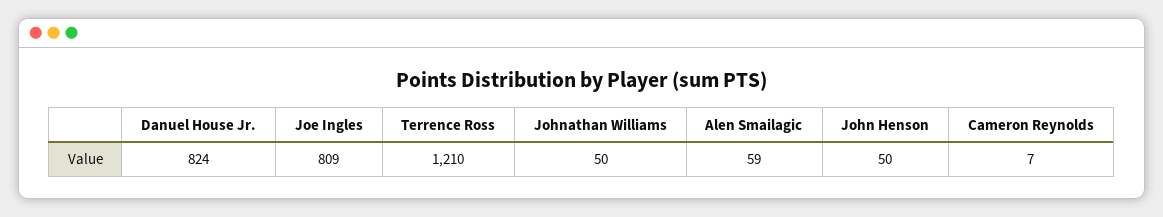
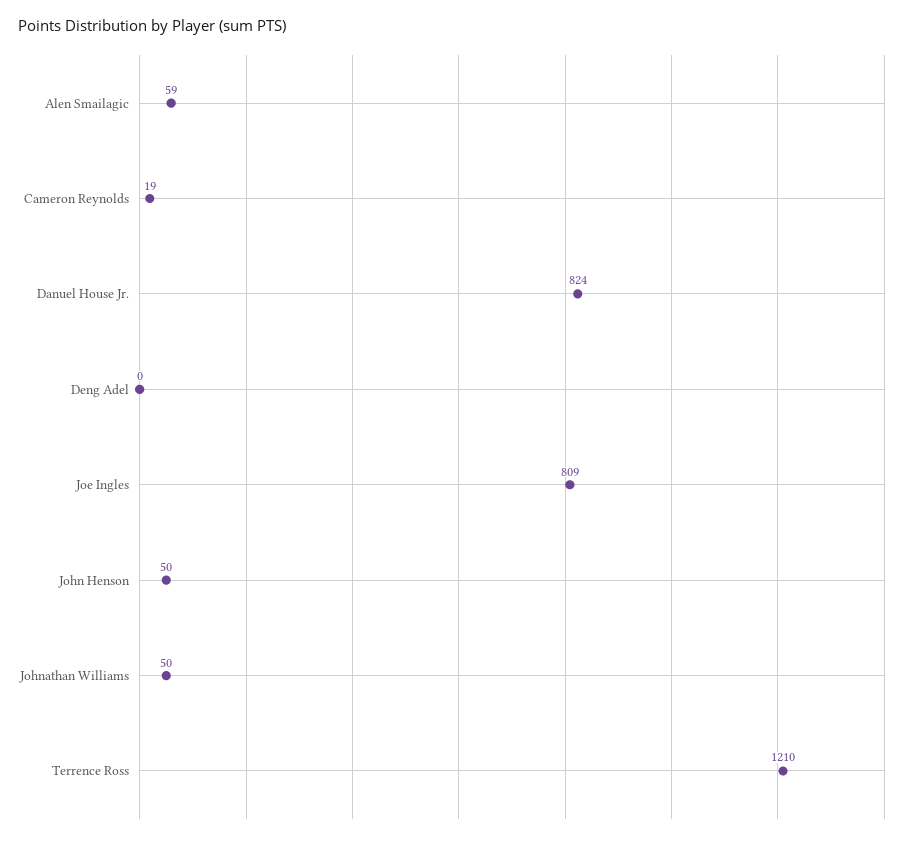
  {
    "Danuel House Jr.": 824,
    "Joe Ingles": 809,
    "Terrence Ross": 1210,
    "Johnathan Williams": 50,
    "Alen Smailagic": 59,
    "John Henson": 50,
-   "Cameron Reynolds": 7
+   "Cameron Reynolds": 19,
+   "Deng Adel": 0
  }

